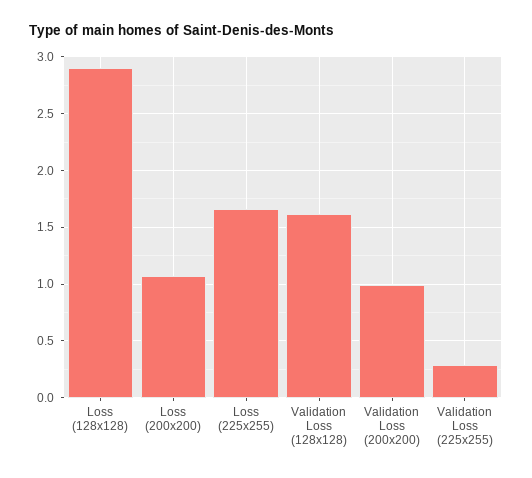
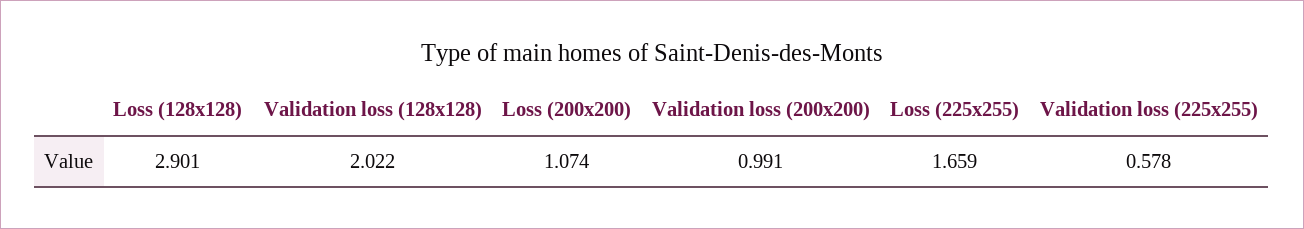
  {
    "Loss (128x128)": 2.901,
    "Loss (200x200)": 1.074,
    "Loss (225x255)": 1.659,
-   "Validation Loss (128x128)": 1.6,
+   "Validation Loss (128x128)": 2.022,
    "Validation Loss (200x200)": 0.991,
-   "Validation Loss (225x255)": 0.3
+   "Validation Loss (225x255)": 0.578
  }

